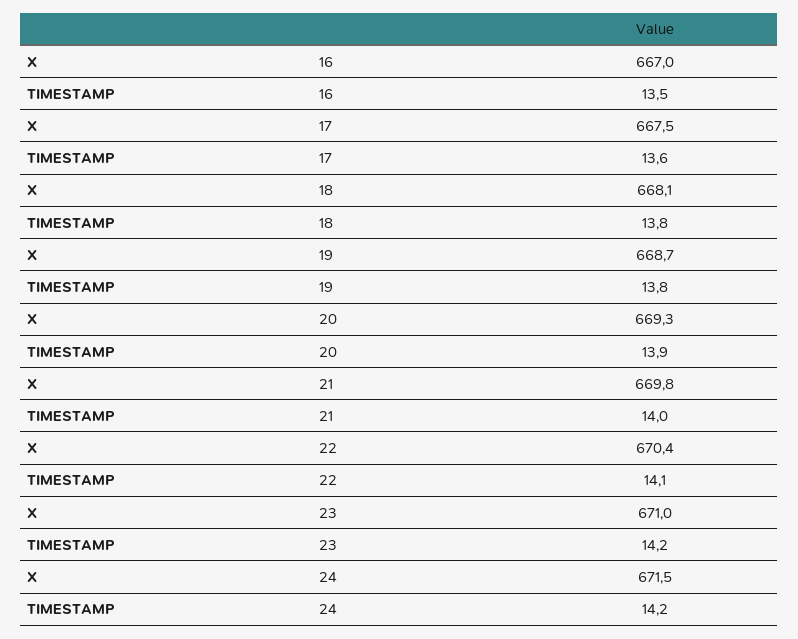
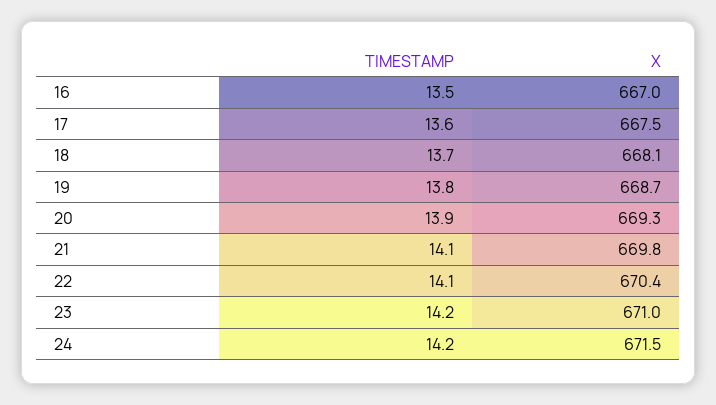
  {
    "X": {
      "16": 667,
      "17": 667.5,
      "18": 668.1,
      "19": 668.7,
      "20": 669.3,
      "21": 669.8,
      "22": 670.4,
      "23": 671,
      "24": 671.5
    },
    "TIMESTAMP": {
      "16": 13.5,
      "17": 13.6,
-     "18": 13.8,
+     "18": 13.7,
      "19": 13.8,
      "20": 13.9,
-     "21": 14,
+     "21": 14.1,
      "22": 14.1,
      "23": 14.2,
      "24": 14.2
    }
  }

